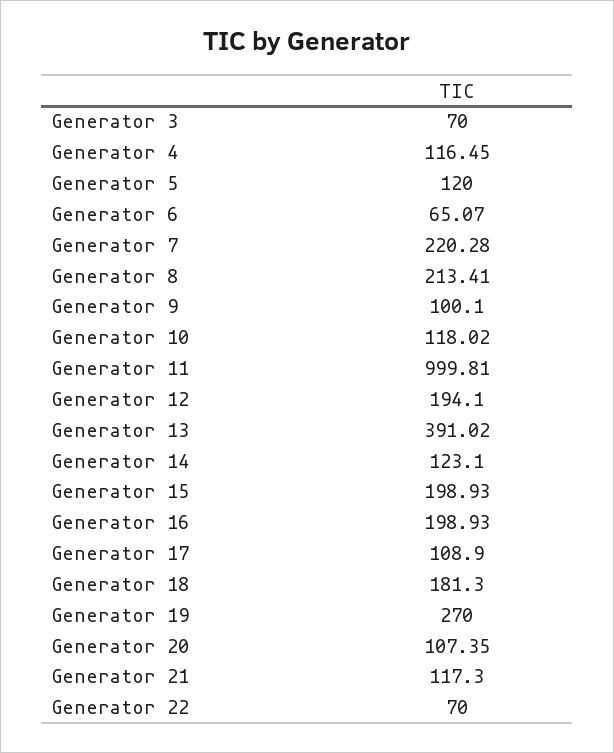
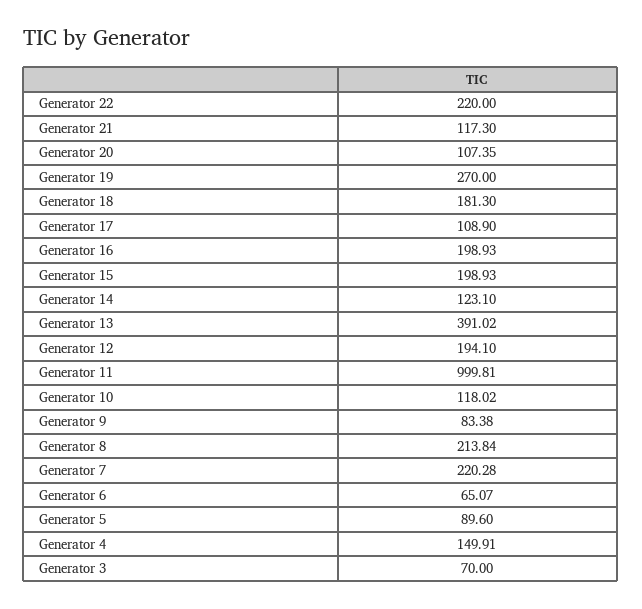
  {
    "Generator 3": 70,
-   "Generator 4": 116.45,
+   "Generator 4": 149.91,
-   "Generator 5": 120,
+   "Generator 5": 89.6,
    "Generator 6": 65.07,
    "Generator 7": 220.28,
-   "Generator 8": 213.41,
+   "Generator 8": 213.84,
-   "Generator 9": 100.1,
+   "Generator 9": 83.38,
    "Generator 10": 118.02,
    "Generator 11": 999.81,
    "Generator 12": 194.1,
    "Generator 13": 391.02,
    "Generator 14": 123.1,
    "Generator 15": 198.93,
    "Generator 16": 198.93,
    "Generator 17": 108.9,
    "Generator 18": 181.3,
    "Generator 19": 270,
    "Generator 20": 107.35,
    "Generator 21": 117.3,
-   "Generator 22": 70
+   "Generator 22": 220
  }

